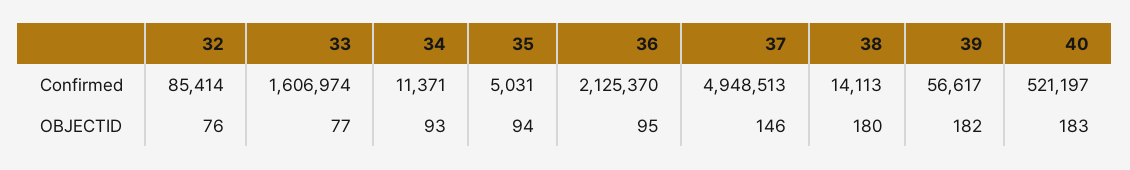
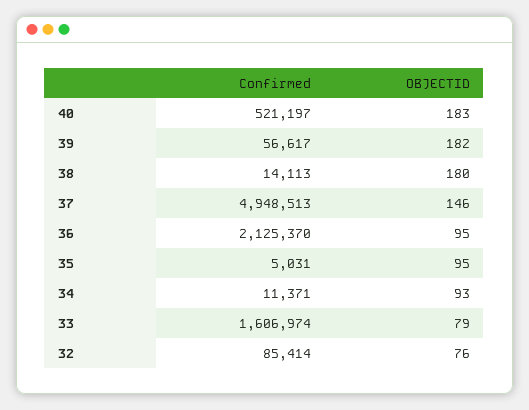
  {
    "32": {
      "Confirmed": 85414,
      "OBJECTID": 76
    },
    "33": {
      "Confirmed": 1606974,
-     "OBJECTID": 77
+     "OBJECTID": 79
    },
    "34": {
      "Confirmed": 11371,
      "OBJECTID": 93
    },
    "35": {
      "Confirmed": 5031,
-     "OBJECTID": 94
+     "OBJECTID": 95
    },
    "36": {
      "Confirmed": 2125370,
      "OBJECTID": 95
    },
    "37": {
      "Confirmed": 4948513,
      "OBJECTID": 146
    },
    "38": {
      "Confirmed": 14113,
      "OBJECTID": 180
    },
    "39": {
      "Confirmed": 56617,
      "OBJECTID": 182
    },
    "40": {
      "Confirmed": 521197,
      "OBJECTID": 183
    }
  }

